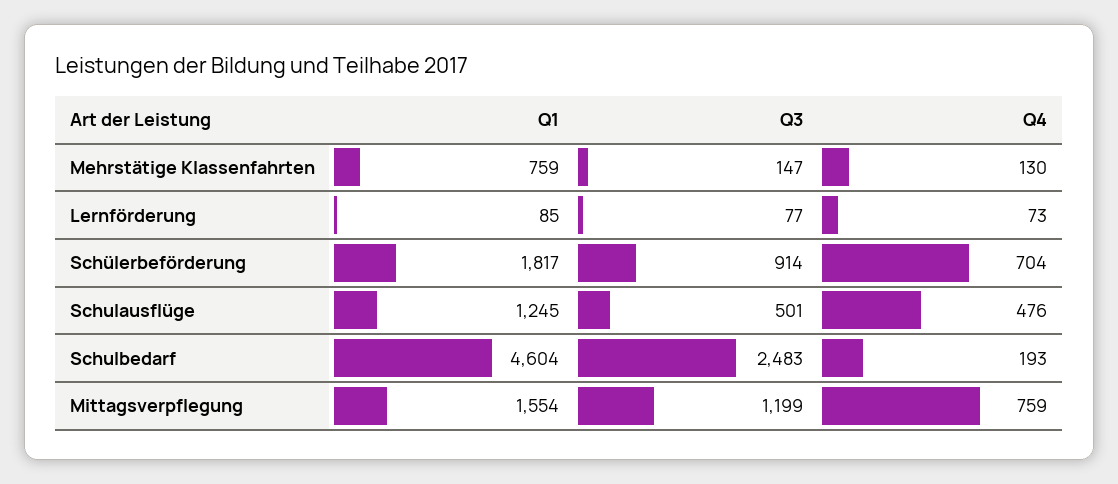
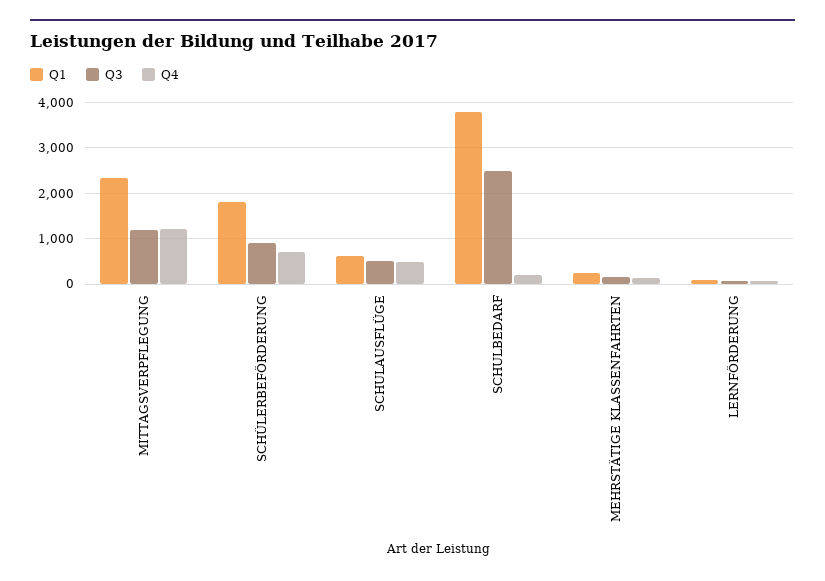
  {
    "Q1": {
-     "Mehrstätige Klassenfahrten": 759,
+     "Mehrstätige Klassenfahrten": 200,
      "Lernförderung": 85,
      "Schülerbeförderung": 1817,
-     "Schulausflüge": 1245,
+     "Schulausflüge": 600,
-     "Schulbedarf": 4604,
+     "Schulbedarf": 3800,
-     "Mittagsverpflegung": 1554
+     "Mittagsverpflegung": 2400
    },
    "Q3": {
      "Mehrstätige Klassenfahrten": 147,
      "Lernförderung": 77,
      "Schülerbeförderung": 914,
      "Schulausflüge": 501,
      "Schulbedarf": 2483,
      "Mittagsverpflegung": 1199
    },
    "Q4": {
      "Mehrstätige Klassenfahrten": 130,
      "Lernförderung": 73,
      "Schülerbeförderung": 704,
      "Schulausflüge": 476,
      "Schulbedarf": 193,
-     "Mittagsverpflegung": 759
+     "Mittagsverpflegung": 1200
    }
  }

